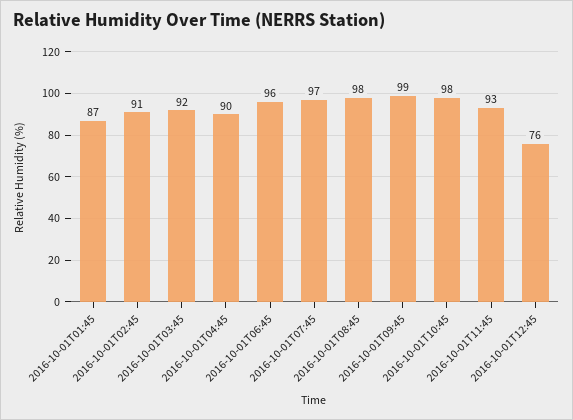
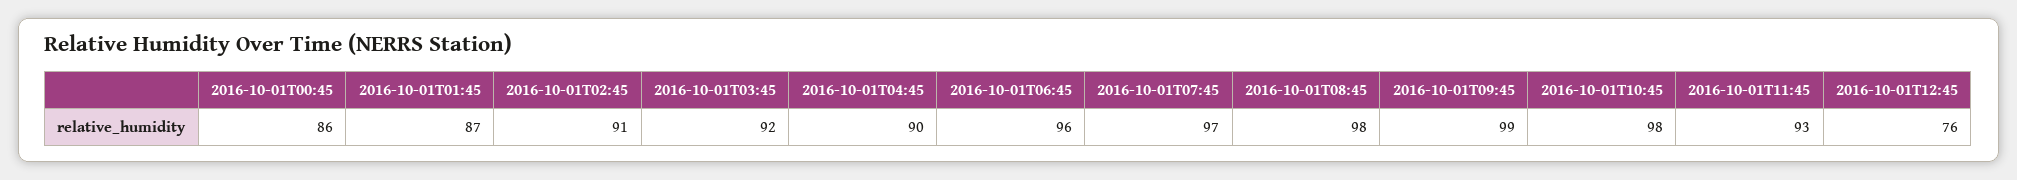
  {
    "2016-10-01T01:45": 87,
    "2016-10-01T02:45": 91,
    "2016-10-01T03:45": 92,
    "2016-10-01T04:45": 90,
    "2016-10-01T06:45": 96,
    "2016-10-01T07:45": 97,
    "2016-10-01T08:45": 98,
    "2016-10-01T09:45": 99,
    "2016-10-01T10:45": 98,
    "2016-10-01T11:45": 93,
-   "2016-10-01T12:45": 76
+   "2016-10-01T12:45": 76,
+   "2016-10-01T00:45": 86
  }

